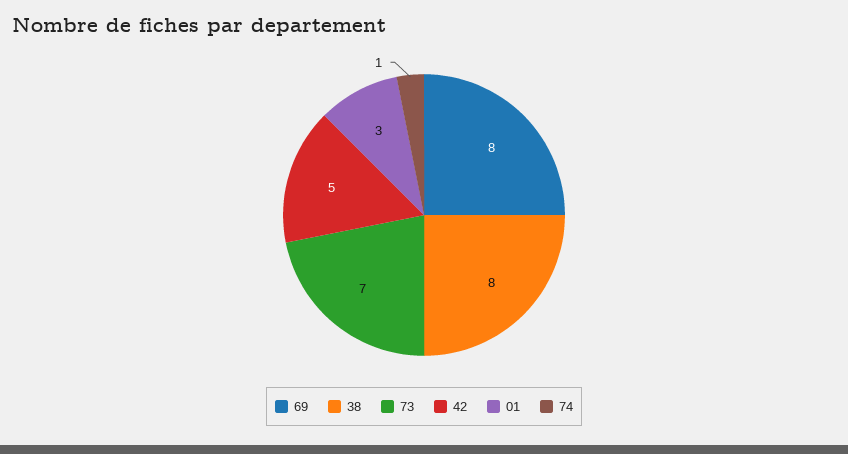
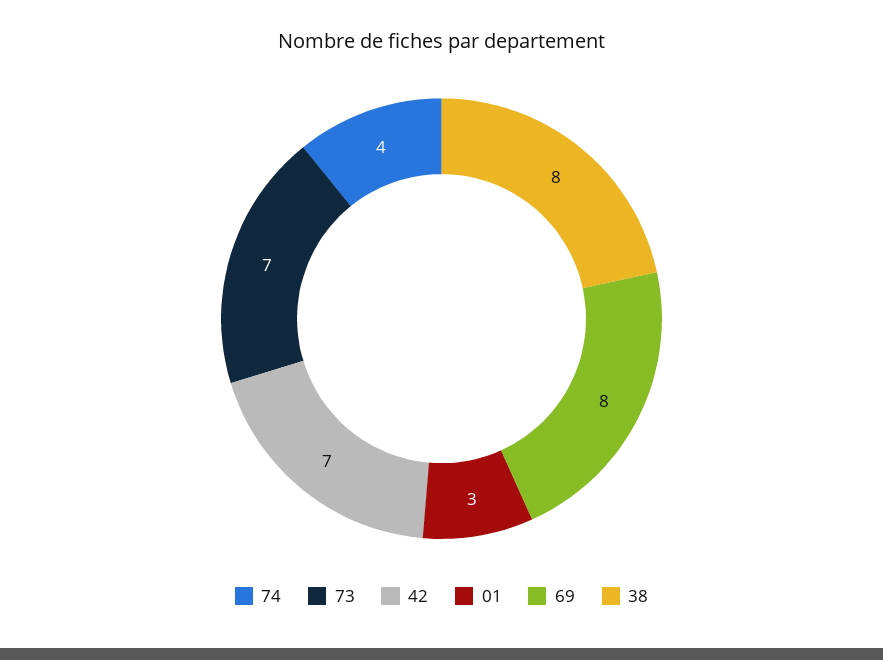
  {
    "69": 8,
    "38": 8,
    "73": 7,
-   "42": 5,
+   "42": 7,
    "01": 3,
-   "74": 1
+   "74": 4
  }

